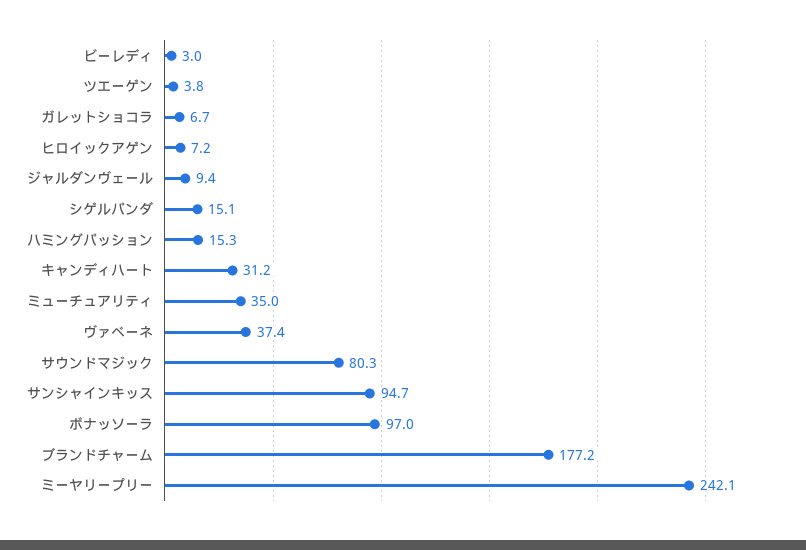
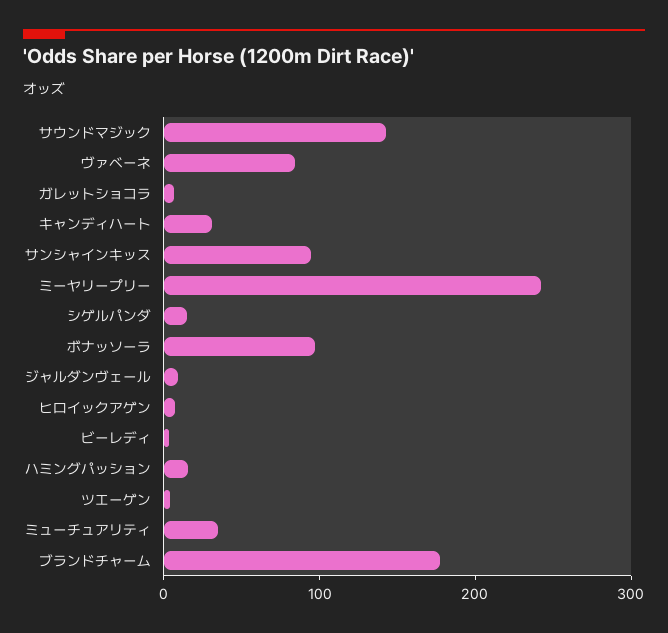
  {
    "ビーレディ": 3,
    "ツエーゲン": 3.8,
    "ガレットショコラ": 6.7,
    "ヒロイックアゲン": 7.2,
    "ジャルダンヴェール": 9.4,
    "シゲルパンダ": 15.1,
    "ハミングパッション": 15.3,
    "キャンディハート": 31.2,
    "ミューチュアリティ": 35,
-   "ヴァベーネ": 37.4,
+   "ヴァベーネ": 80,
-   "サウンドマジック": 80.3,
+   "サウンドマジック": 140,
    "サンシャインキッス": 94.7,
    "ボナッソーラ": 97,
    "ブランドチャーム": 177.2,
    "ミーヤリープリー": 242.1
  }

